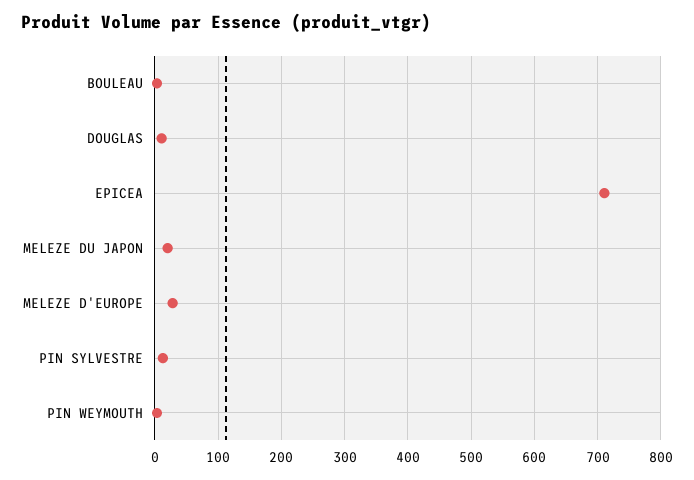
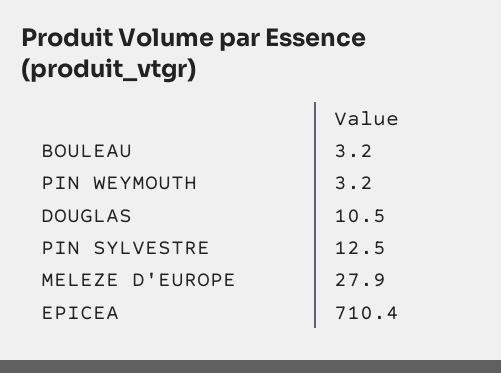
  {
    "BOULEAU": 3.2,
    "DOUGLAS": 10.5,
    "EPICEA": 710.4,
-   "MELEZE DU JAPON": 20,
    "MELEZE D'EUROPE": 27.9,
    "PIN SYLVESTRE": 12.5,
    "PIN WEYMOUTH": 3.2
  }

